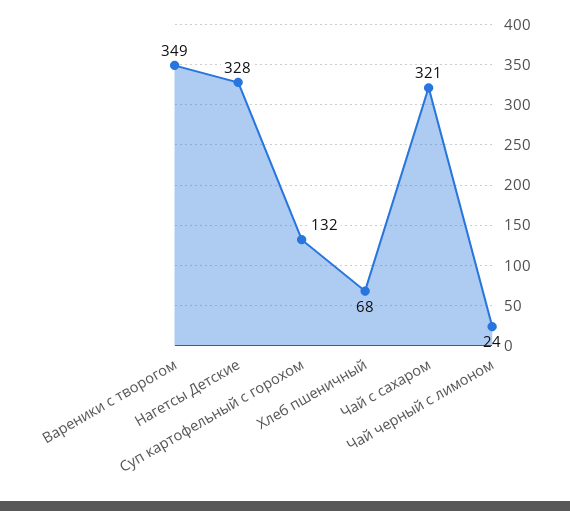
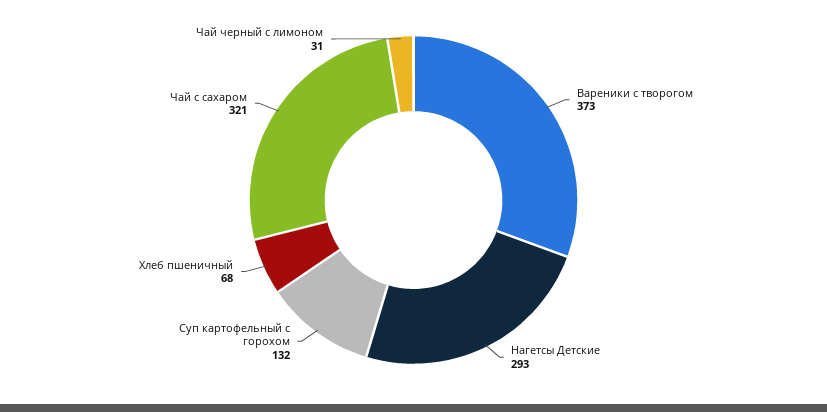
  {
-   "Вареники с творогом": 349,
+   "Вареники с творогом": 373,
-   "Нагетсы Детские": 328,
+   "Нагетсы Детские": 293,
    "Суп картофельный с горохом": 132,
    "Хлеб пшеничный": 68,
    "Чай с сахаром": 321,
-   "Чай черный с лимоном": 24
+   "Чай черный с лимоном": 31
  }

